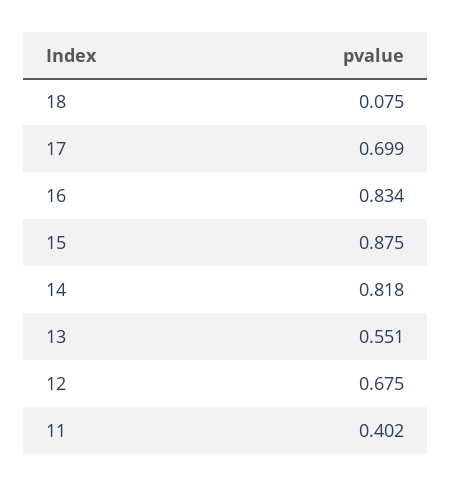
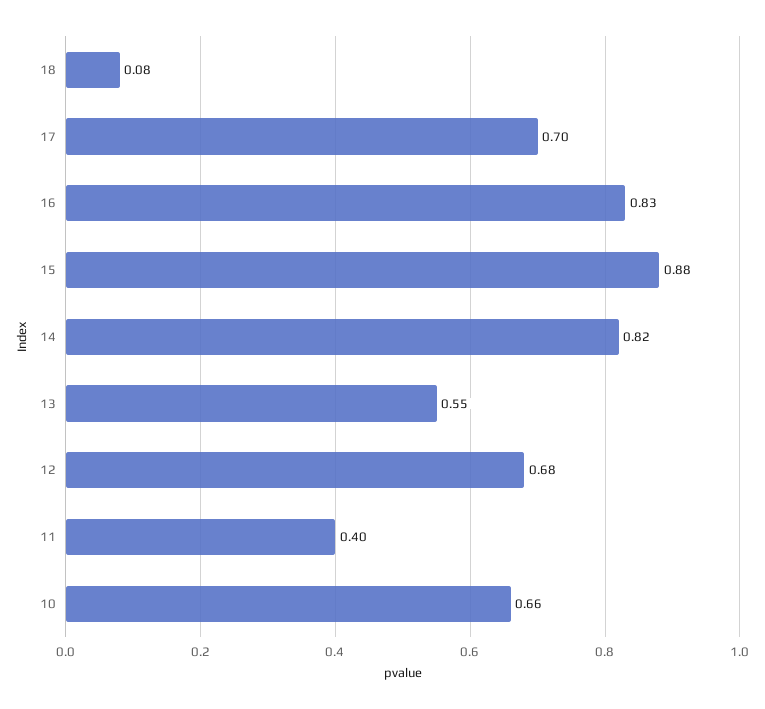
  {
    "18": 0.075,
    "17": 0.699,
    "16": 0.834,
    "15": 0.875,
    "14": 0.818,
    "13": 0.551,
    "12": 0.675,
-   "11": 0.402
+   "11": 0.402,
+   "10": 0.66
  }

